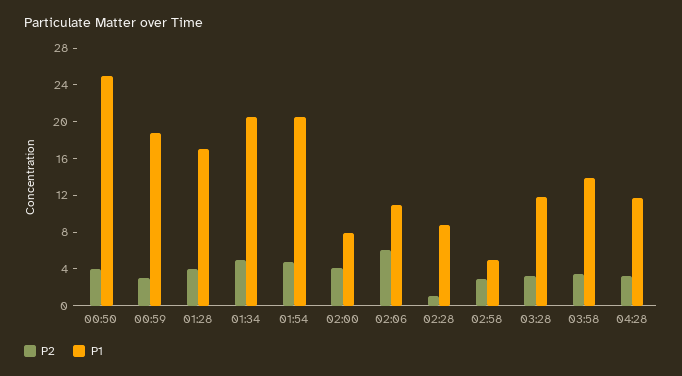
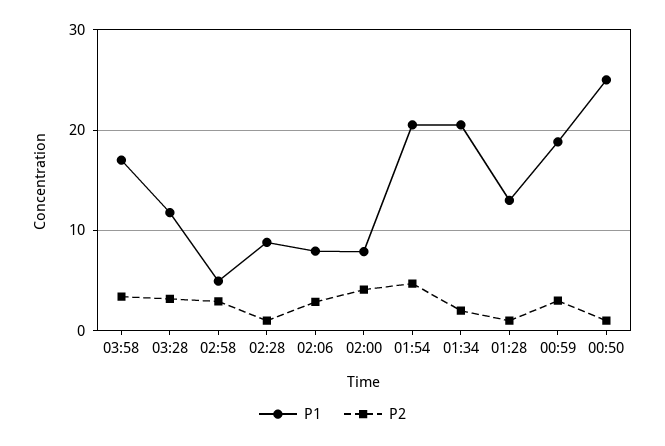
  {
    "P2": {
-     "00:50": 4,
+     "00:50": 1,
      "00:59": 3,
-     "01:28": 4,
+     "01:28": 1,
-     "01:34": 5,
+     "01:34": 2,
      "01:54": 5,
      "02:00": 4,
-     "02:06": 6,
+     "02:06": 3,
      "02:28": 1,
      "02:58": 3,
      "03:28": 3,
-     "03:58": 3,
+     "03:58": 3
-     "04:28": 3
    },
    "P1": {
      "00:50": 25,
      "00:59": 19,
-     "01:28": 17,
+     "01:28": 13,
      "01:34": 21,
      "01:54": 21,
      "02:00": 8,
-     "02:06": 11,
+     "02:06": 8,
      "02:28": 9,
      "02:58": 5,
      "03:28": 12,
-     "03:58": 14,
+     "03:58": 17
-     "04:28": 12
    }
  }

